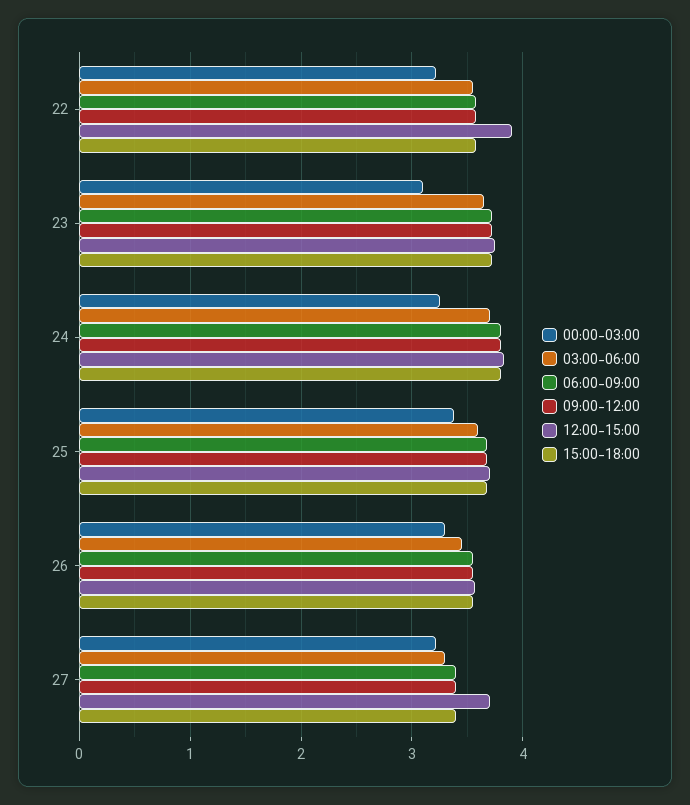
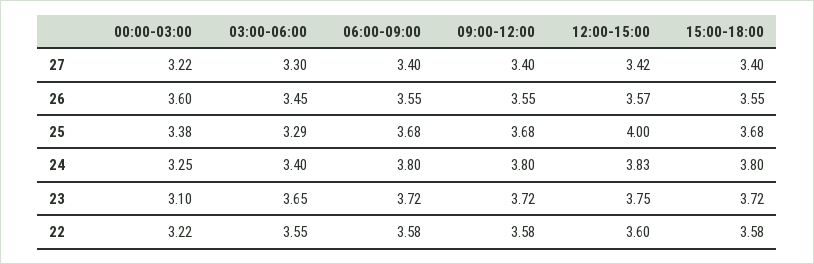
  {
    "00:00-03:00": {
      "22": 3.22,
      "23": 3.1,
      "24": 3.25,
      "25": 3.38,
-     "26": 3.3,
+     "26": 3.6,
      "27": 3.22
    },
    "03:00-06:00": {
      "22": 3.55,
      "23": 3.65,
-     "24": 3.7,
+     "24": 3.4,
-     "25": 3.6,
+     "25": 3.29,
      "26": 3.45,
      "27": 3.3
    },
    "06:00-09:00": {
      "22": 3.58,
      "23": 3.72,
      "24": 3.8,
      "25": 3.68,
      "26": 3.55,
      "27": 3.4
    },
    "09:00-12:00": {
      "22": 3.58,
      "23": 3.72,
      "24": 3.8,
      "25": 3.68,
      "26": 3.55,
      "27": 3.4
    },
    "12:00-15:00": {
-     "22": 3.9,
+     "22": 3.6,
      "23": 3.75,
      "24": 3.83,
-     "25": 3.7,
+     "25": 4,
      "26": 3.57,
-     "27": 3.7
+     "27": 3.42
    },
    "15:00-18:00": {
      "22": 3.58,
      "23": 3.72,
      "24": 3.8,
      "25": 3.68,
      "26": 3.55,
      "27": 3.4
    }
  }

